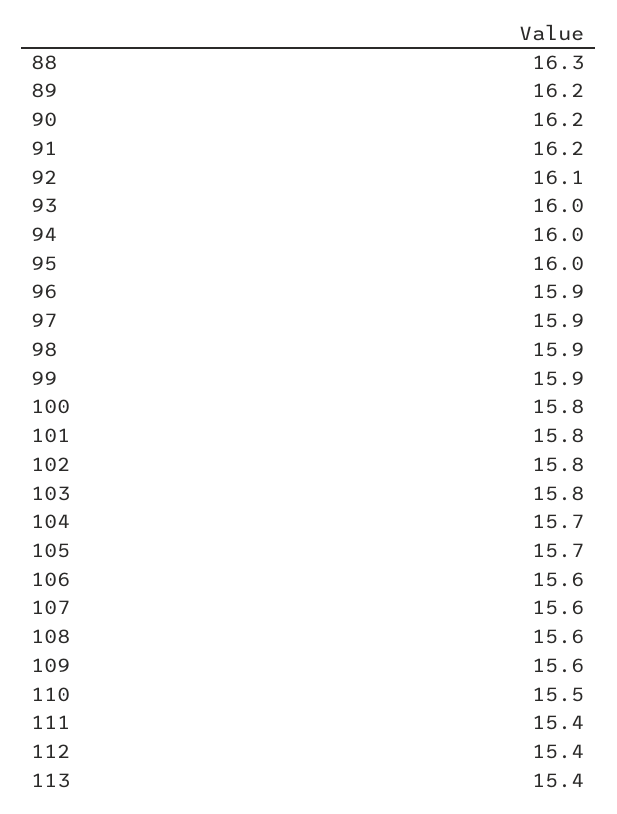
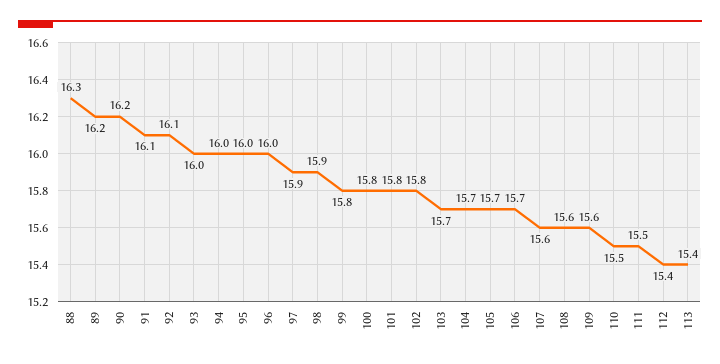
  {
    "88": 16.3,
    "89": 16.2,
    "90": 16.2,
-   "91": 16.2,
+   "91": 16.1,
    "92": 16.1,
    "93": 16,
    "94": 16,
    "95": 16,
-   "96": 15.9,
+   "96": 16,
    "97": 15.9,
    "98": 15.9,
-   "99": 15.9,
+   "99": 15.8,
    "100": 15.8,
    "101": 15.8,
    "102": 15.8,
-   "103": 15.8,
+   "103": 15.7,
    "104": 15.7,
    "105": 15.7,
-   "106": 15.6,
+   "106": 15.7,
    "107": 15.6,
    "108": 15.6,
    "109": 15.6,
    "110": 15.5,
-   "111": 15.4,
+   "111": 15.5,
    "112": 15.4,
    "113": 15.4
  }

